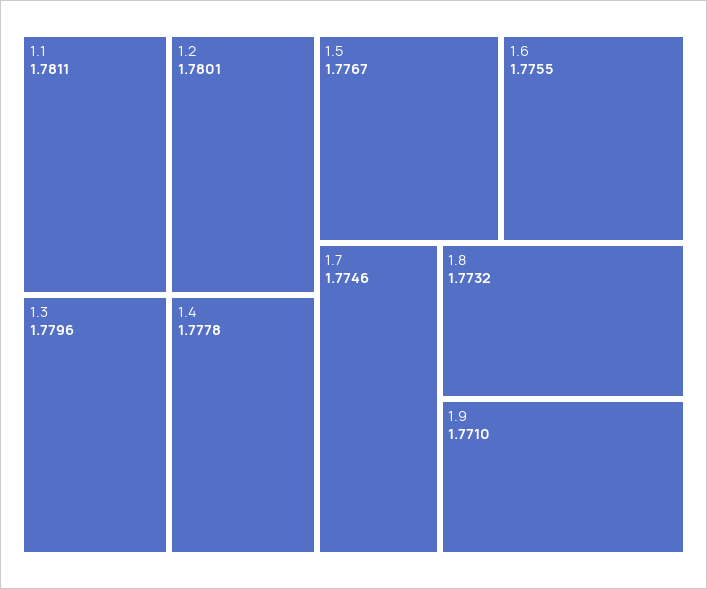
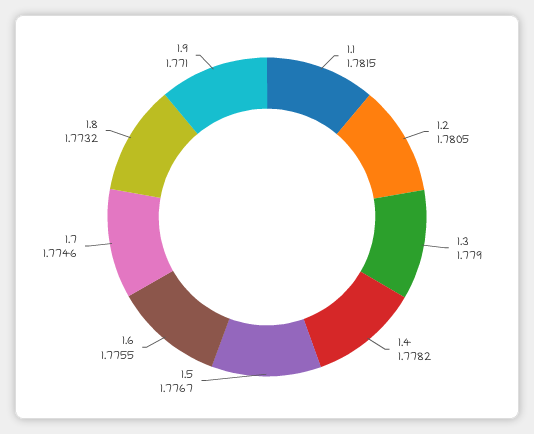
  {
-   "1.1": 1.7811,
+   "1.1": 1.7815,
-   "1.2": 1.7801,
+   "1.2": 1.7805,
-   "1.3": 1.7796,
+   "1.3": 1.779,
-   "1.4": 1.7778,
+   "1.4": 1.7782,
    "1.5": 1.7767,
    "1.6": 1.7755,
    "1.7": 1.7746,
    "1.8": 1.7732,
    "1.9": 1.771
  }

